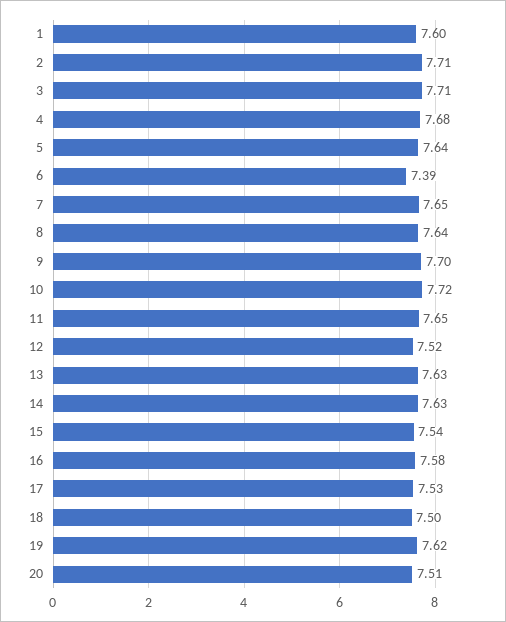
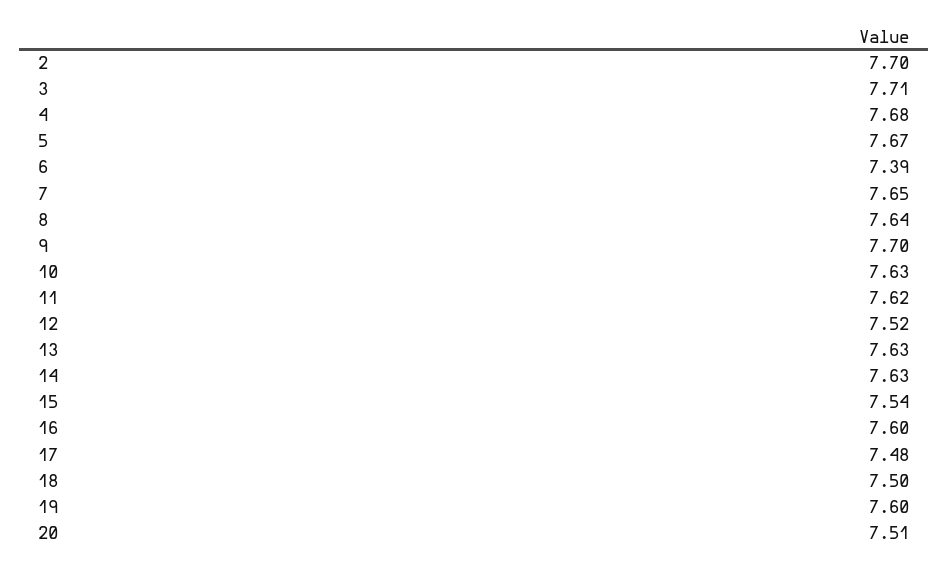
  {
-   "1": 7.6,
-   "2": 7.71,
+   "2": 7.7,
    "3": 7.71,
    "4": 7.68,
-   "5": 7.64,
+   "5": 7.67,
    "6": 7.39,
    "7": 7.65,
    "8": 7.64,
    "9": 7.7,
-   "10": 7.72,
+   "10": 7.63,
-   "11": 7.65,
+   "11": 7.62,
    "12": 7.52,
    "13": 7.63,
    "14": 7.63,
    "15": 7.54,
-   "16": 7.58,
+   "16": 7.6,
-   "17": 7.53,
+   "17": 7.48,
    "18": 7.5,
-   "19": 7.62,
+   "19": 7.6,
    "20": 7.51
  }

